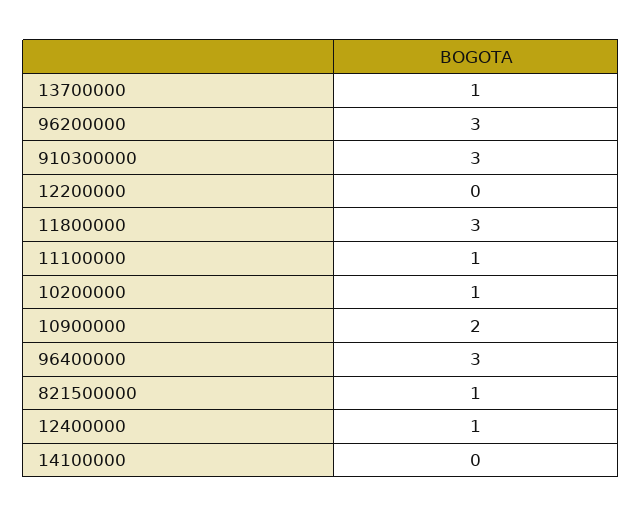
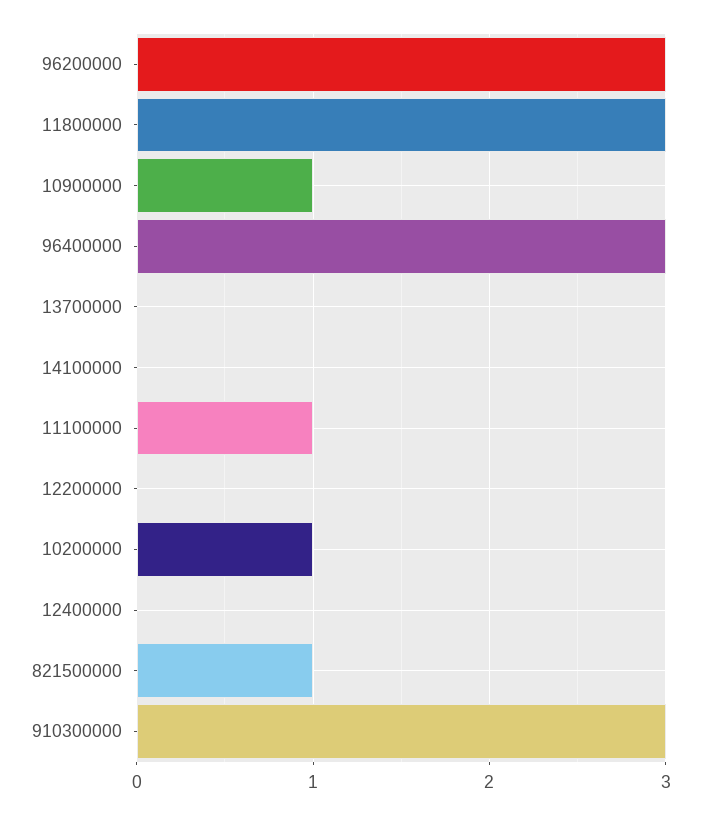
  {
-   "13700000": 1,
+   "13700000": 0,
    "96200000": 3,
    "910300000": 3,
    "12200000": 0,
    "11800000": 3,
    "11100000": 1,
    "10200000": 1,
-   "10900000": 2,
+   "10900000": 1,
    "96400000": 3,
    "821500000": 1,
-   "12400000": 1,
+   "12400000": 0,
    "14100000": 0
  }

